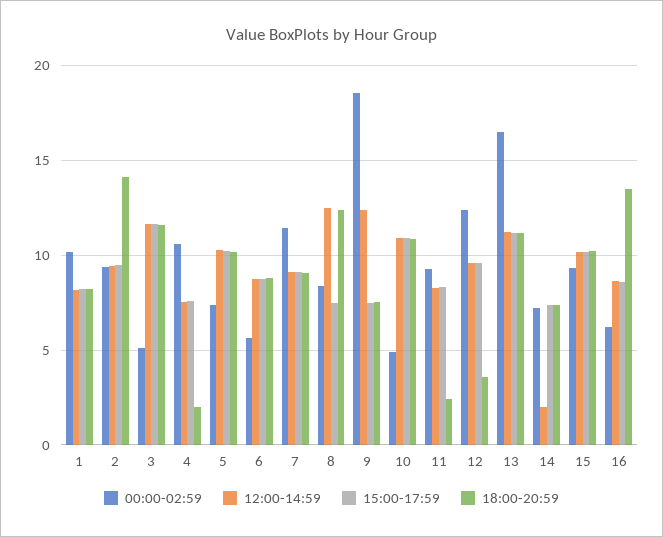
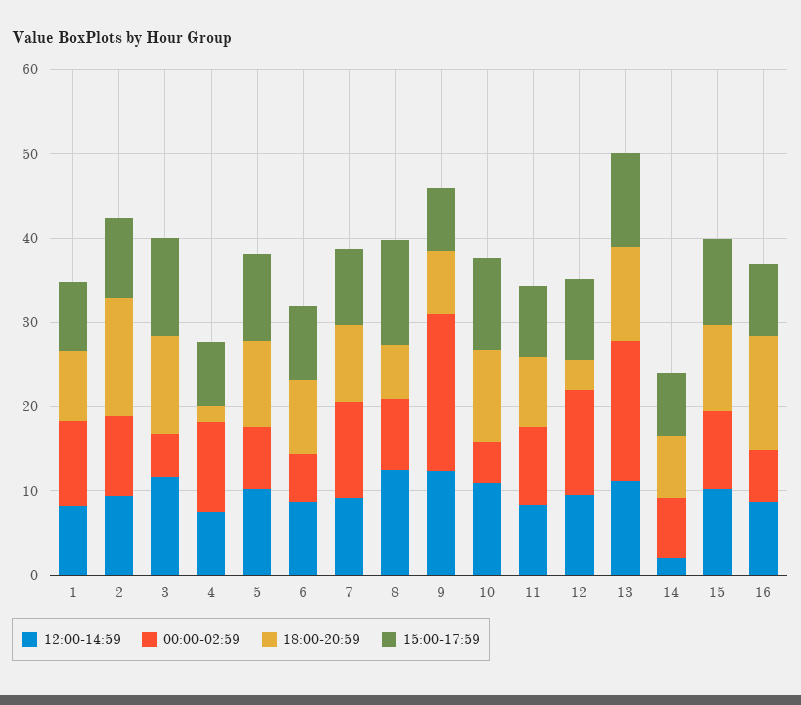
  {
    "00:00-02:59": {
      "1": 10,
      "2": 9.5,
      "3": 5,
      "4": 10.5,
      "5": 7.5,
      "6": 5.5,
      "7": 11.5,
      "8": 8.5,
      "9": 18.5,
      "10": 5,
      "11": 9.5,
      "12": 12.5,
      "13": 16.5,
      "14": 7,
      "15": 9.5,
      "16": 6
    },
    "12:00-14:59": {
      "1": 8,
      "2": 9.5,
      "3": 11.5,
      "4": 7.5,
      "5": 10.5,
      "6": 8.5,
      "7": 9,
      "8": 12.5,
      "9": 12.5,
      "10": 11,
      "11": 8.5,
      "12": 9.5,
      "13": 11,
      "14": 2,
      "15": 10,
      "16": 8.5
    },
    "15:00-17:59": {
      "1": 8,
      "2": 9.5,
      "3": 11.5,
      "4": 7.5,
      "5": 10,
      "6": 9,
      "7": 9,
-     "8": 7.5,
+     "8": 12,
      "9": 7.5,
      "10": 11,
      "11": 8.5,
      "12": 9.5,
      "13": 11,
      "14": 7.5,
      "15": 10,
      "16": 8.5
    },
    "18:00-20:59": {
      "1": 8,
      "2": 14,
      "3": 11.5,
      "4": 2,
      "5": 10,
      "6": 9,
      "7": 9,
-     "8": 12.5,
+     "8": 6,
      "9": 7.5,
      "10": 11,
-     "11": 2.5,
+     "11": 8,
      "12": 3.5,
      "13": 11,
      "14": 7.5,
      "15": 10,
      "16": 13.5
    }
  }

